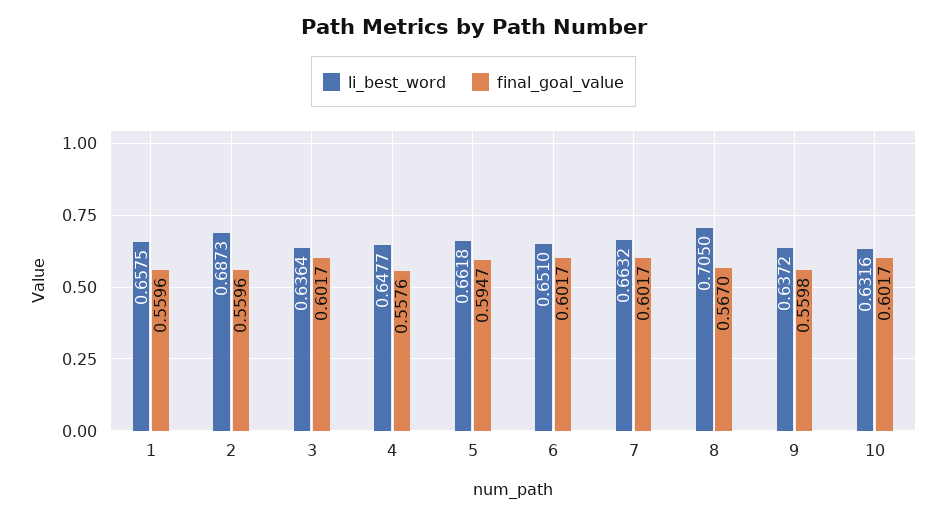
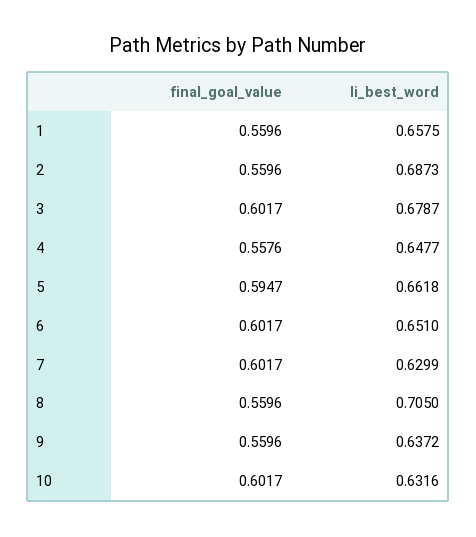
  {
    "li_best_word": {
      "1": 0.6575,
      "2": 0.6873,
-     "3": 0.6364,
+     "3": 0.6787,
      "4": 0.6477,
      "5": 0.6618,
      "6": 0.651,
-     "7": 0.6632,
+     "7": 0.6299,
      "8": 0.705,
      "9": 0.6372,
      "10": 0.6316
    },
    "final_goal_value": {
      "1": 0.5596,
      "2": 0.5596,
      "3": 0.6017,
      "4": 0.5576,
      "5": 0.5947,
      "6": 0.6017,
      "7": 0.6017,
-     "8": 0.567,
+     "8": 0.5596,
-     "9": 0.5598,
+     "9": 0.5596,
      "10": 0.6017
    }
  }

